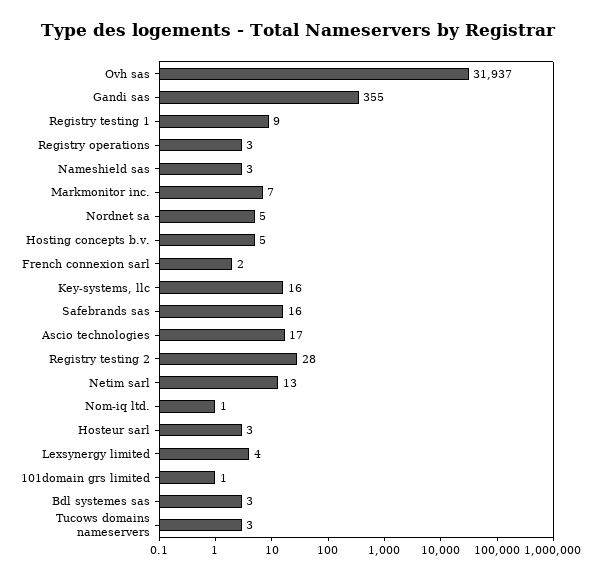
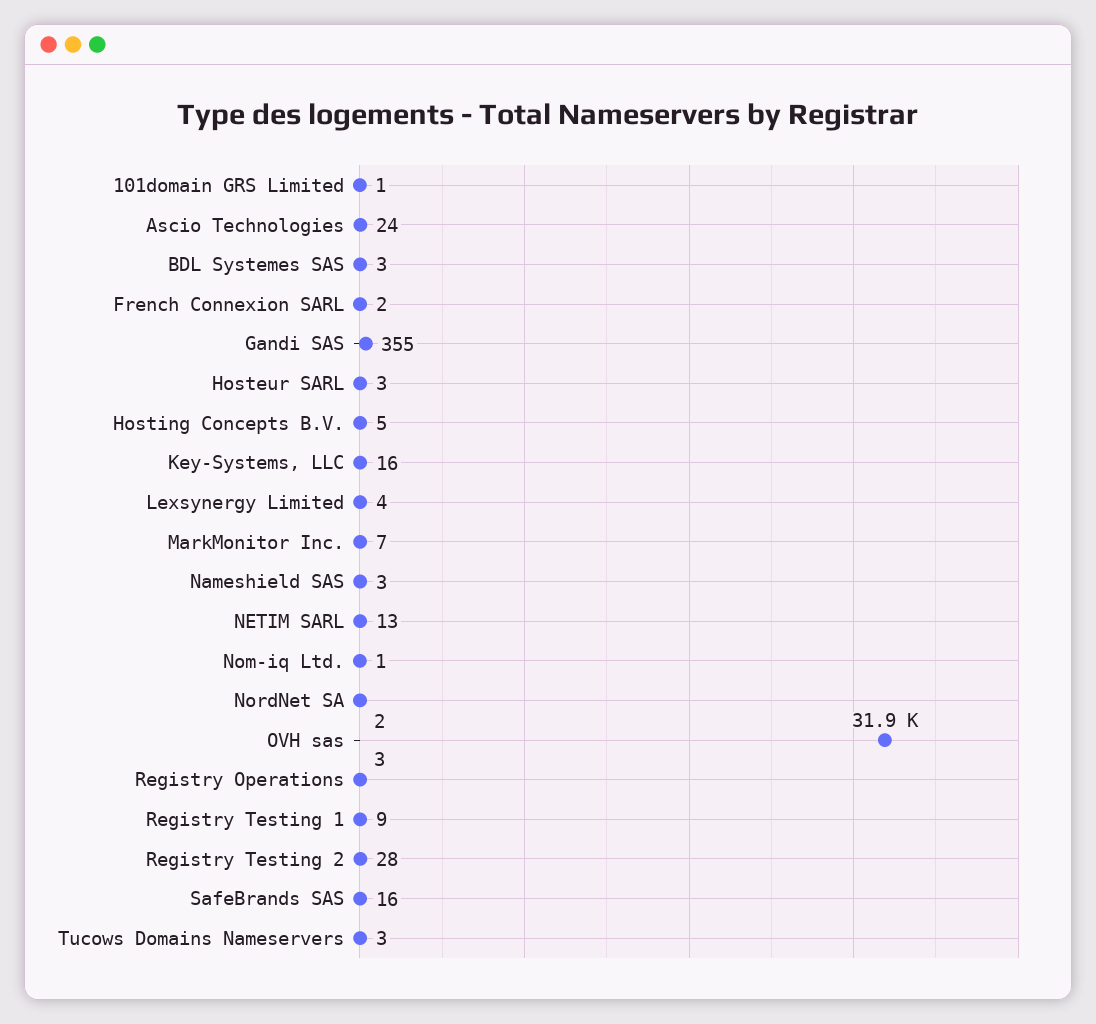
  {
    "Ovh sas": 31937,
    "Gandi sas": 355,
    "Registry testing 1": 9,
    "Registry operations": 3,
    "Nameshield sas": 3,
    "Markmonitor inc.": 7,
-   "Nordnet sa": 5,
+   "Nordnet sa": 2,
    "Hosting concepts b.v.": 5,
    "French connexion sarl": 2,
    "Key-systems, llc": 16,
    "Safebrands sas": 16,
-   "Ascio technologies": 17,
+   "Ascio technologies": 24,
    "Registry testing 2": 28,
    "Netim sarl": 13,
    "Nom-iq ltd.": 1,
    "Hosteur sarl": 3,
    "Lexsynergy limited": 4,
    "101domain grs limited": 1,
    "Bdl systemes sas": 3,
    "Tucows domains nameservers": 3
  }

